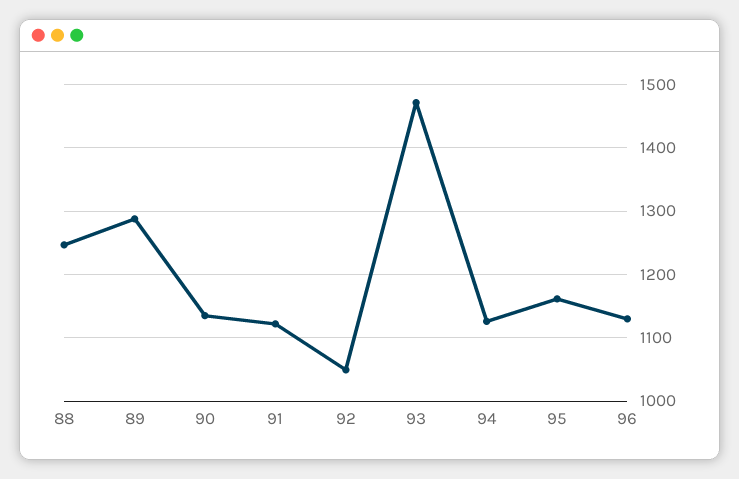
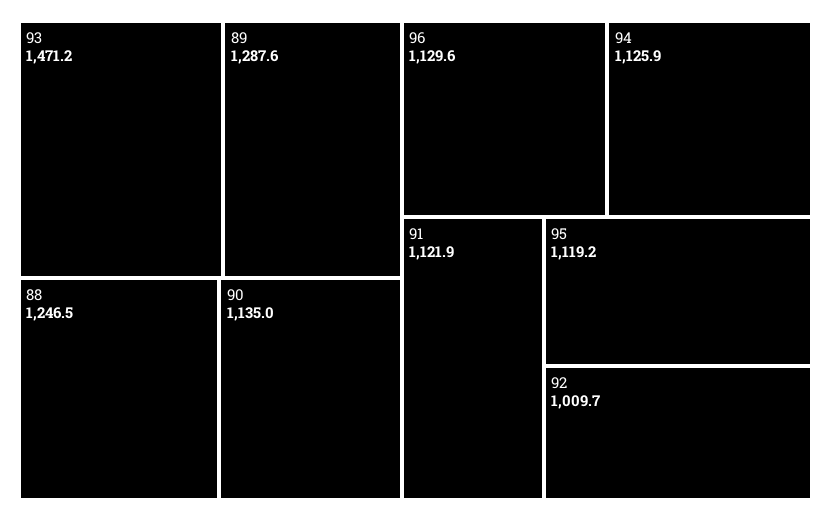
  {
    "88": 1246.5,
    "89": 1287.6,
    "90": 1135,
    "91": 1121.9,
-   "92": 1050,
+   "92": 1009.7,
    "93": 1471.2,
    "94": 1125.9,
-   "95": 1160,
+   "95": 1119.2,
    "96": 1129.6
  }

